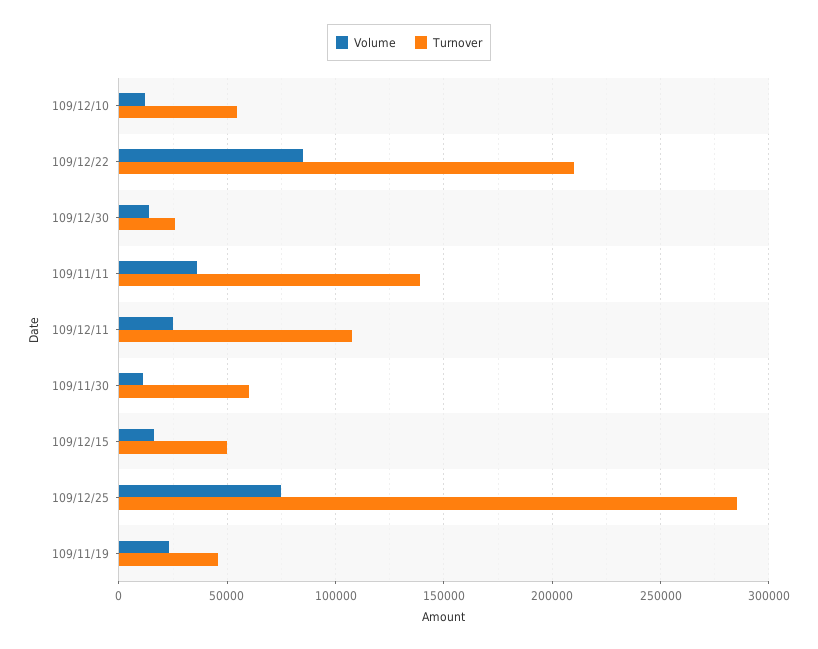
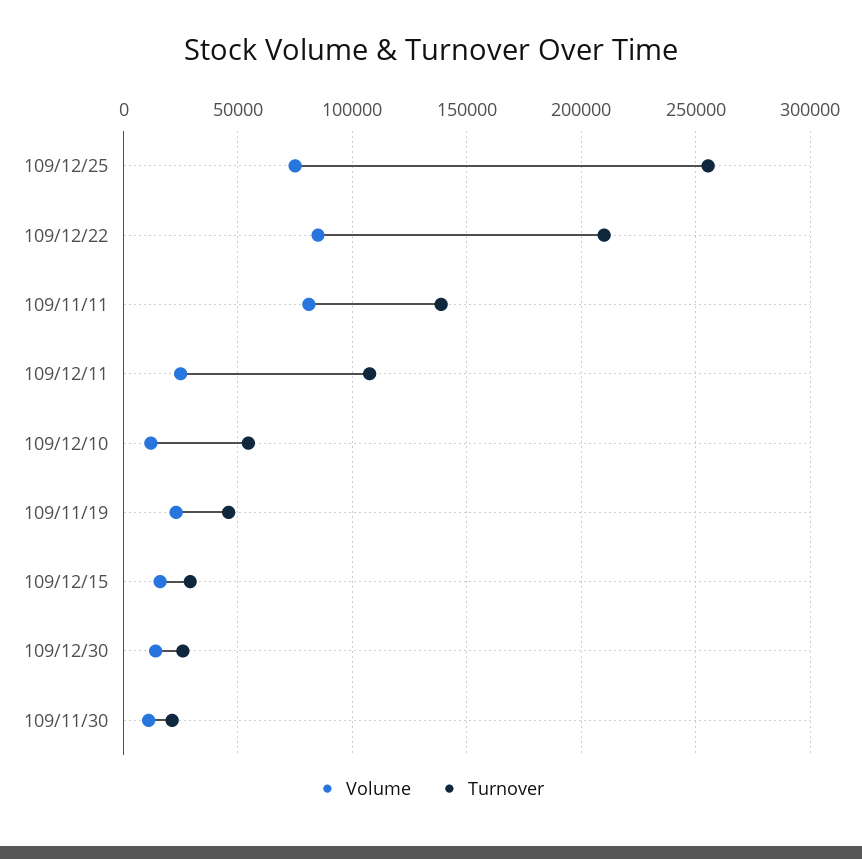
  {
    "Volume": {
      "109/12/10": 10000,
      "109/12/22": 85000,
      "109/12/30": 15000,
-     "109/11/11": 35000,
+     "109/11/11": 80000,
      "109/12/11": 25000,
      "109/11/30": 10000,
      "109/12/15": 15000,
      "109/12/25": 75000,
      "109/11/19": 25000
    },
    "Turnover": {
      "109/12/10": 55000,
      "109/12/22": 210000,
      "109/12/30": 25000,
      "109/11/11": 140000,
      "109/12/11": 110000,
-     "109/11/30": 60000,
+     "109/11/30": 20000,
-     "109/12/15": 50000,
+     "109/12/15": 30000,
-     "109/12/25": 285000,
+     "109/12/25": 255000,
      "109/11/19": 45000
    }
  }

